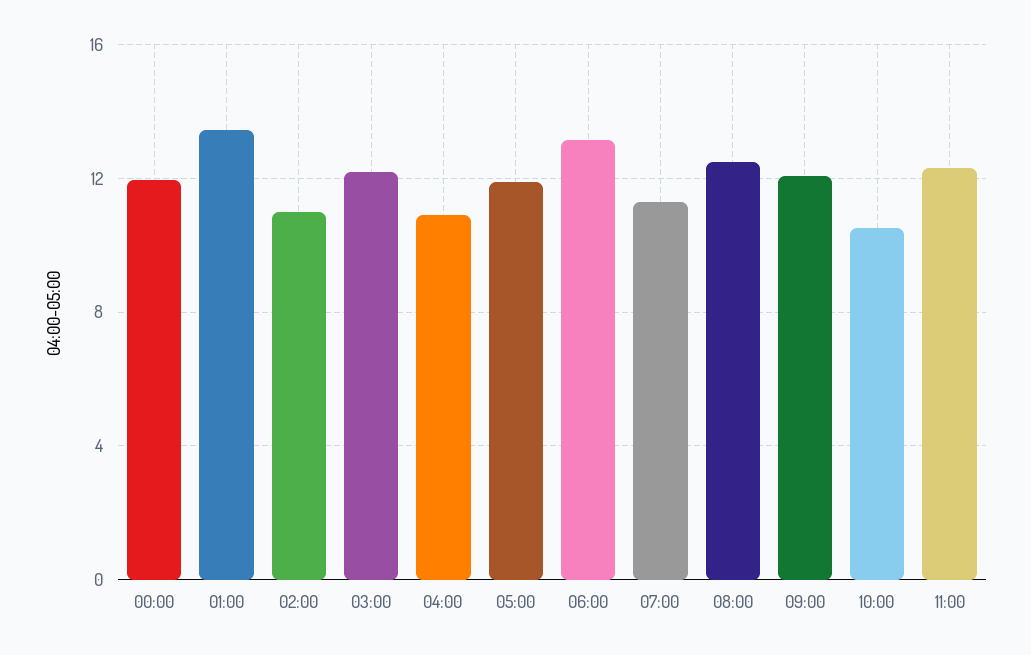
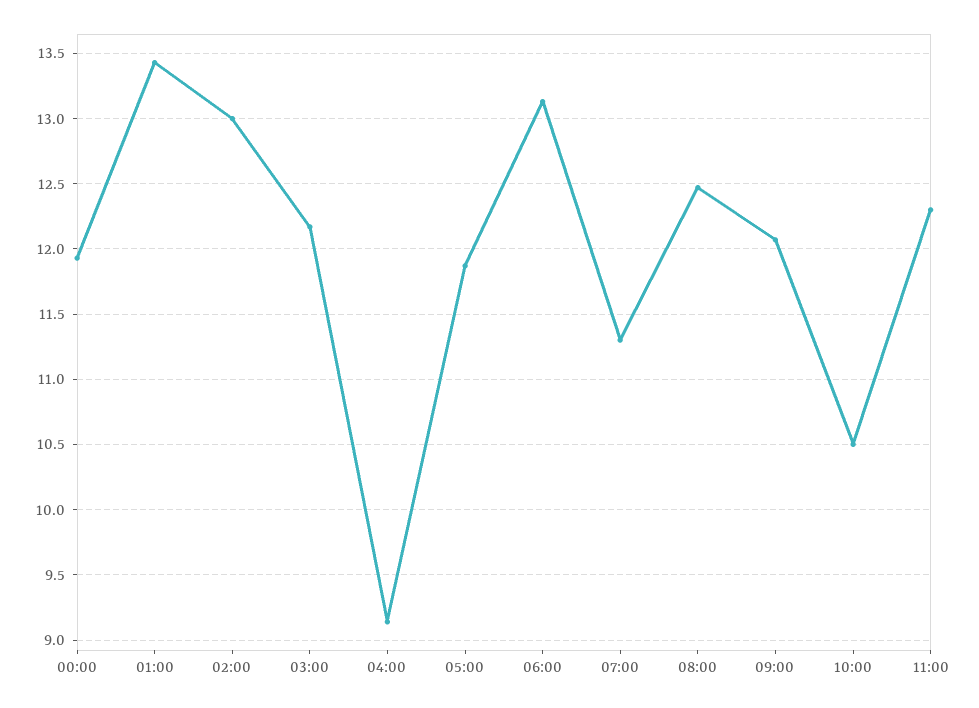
  {
    "00:00": 11.95,
    "01:00": 13.45,
-   "02:00": 11,
+   "02:00": 13,
    "03:00": 12.15,
-   "04:00": 11,
+   "04:00": 9.15,
    "05:00": 11.85,
    "06:00": 13.15,
    "07:00": 11.3,
    "08:00": 12.45,
    "09:00": 12.05,
    "10:00": 10.5,
    "11:00": 12.3
  }

